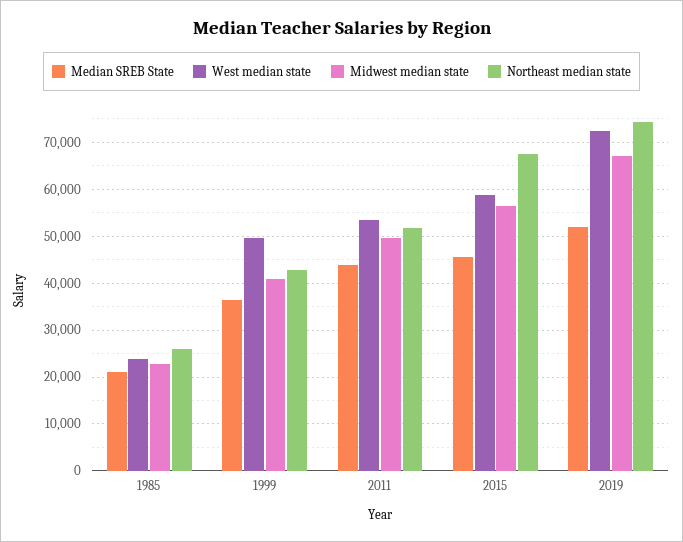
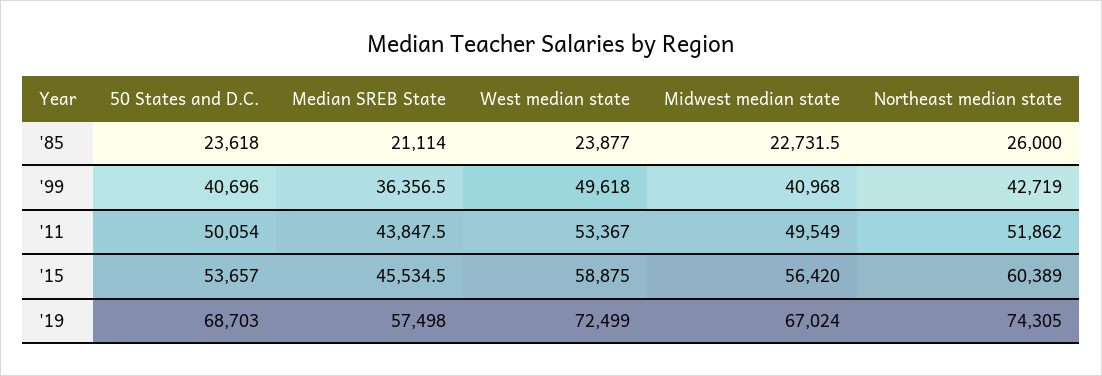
  {
    "Median SREB State": {
      "1985": 21114,
      "1999": 36356.5,
      "2011": 43847.5,
      "2015": 45534.5,
-     "2019": 52000
+     "2019": 57498
    },
    "West median state": {
      "1985": 23877,
      "1999": 49618,
      "2011": 53367,
      "2015": 58875,
      "2019": 72499
    },
    "Midwest median state": {
      "1985": 22731.5,
      "1999": 40968,
      "2011": 49549,
      "2015": 56420,
      "2019": 67024
    },
    "Northeast median state": {
      "1985": 26000,
      "1999": 42719,
      "2011": 51862,
-     "2015": 68000,
+     "2015": 60389,
      "2019": 74305
-   }
+   },
+   "50 States and D.C.": {
+     "1985": 23618,
+     "1999": 40696,
+     "2011": 50054,
+     "2015": 53657,
+     "2019": 68703
+   }
  }

